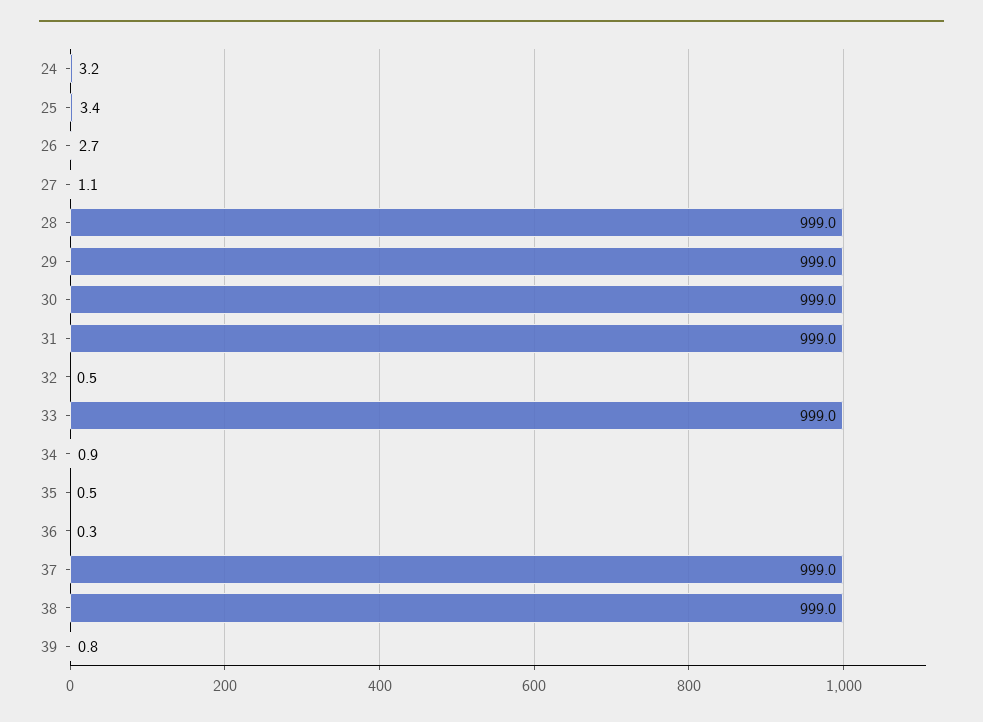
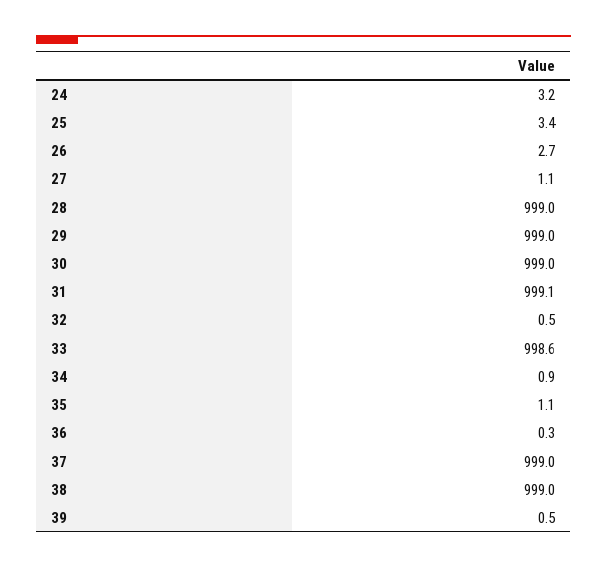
  {
    "24": 3.2,
    "25": 3.4,
    "26": 2.7,
    "27": 1.1,
    "28": 999,
    "29": 999,
    "30": 999,
-   "31": 999,
+   "31": 999.1,
    "32": 0.5,
-   "33": 999,
+   "33": 998.6,
    "34": 0.9,
-   "35": 0.5,
+   "35": 1.1,
    "36": 0.3,
    "37": 999,
    "38": 999,
-   "39": 0.8
+   "39": 0.5
  }

